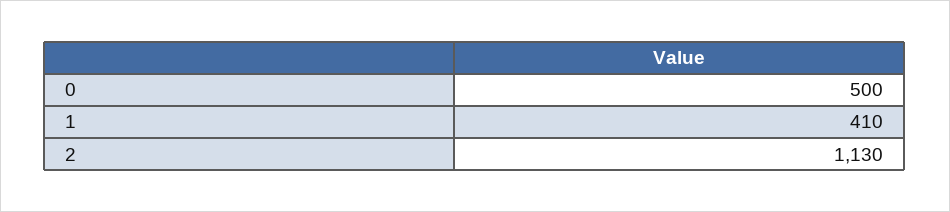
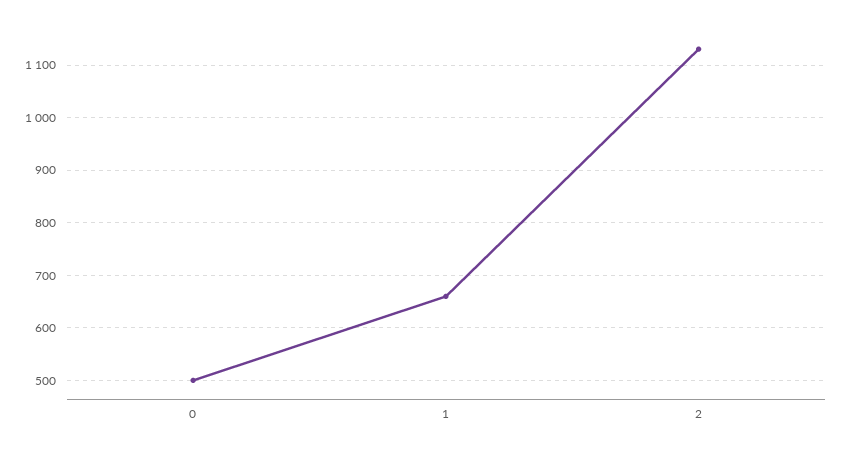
  {
    "0": 500,
-   "1": 410,
+   "1": 660,
    "2": 1130
  }

